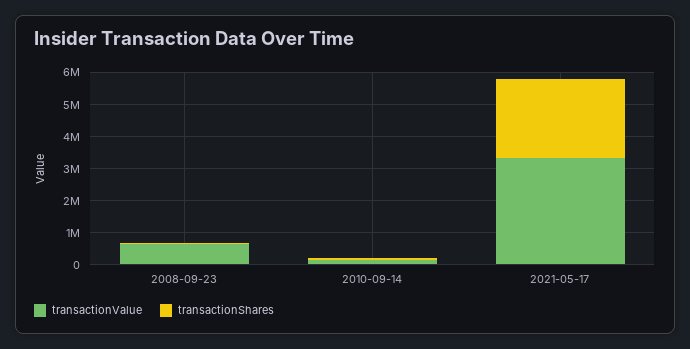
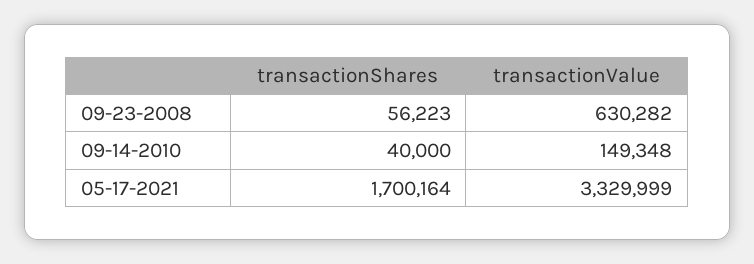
  {
    "transactionValue": {
      "2008-09-23": 630282,
      "2010-09-14": 149348,
      "2021-05-17": 3329999
    },
    "transactionShares": {
      "2008-09-23": 56223,
      "2010-09-14": 40000,
-     "2021-05-17": 2500000
+     "2021-05-17": 1700164
    }
  }

